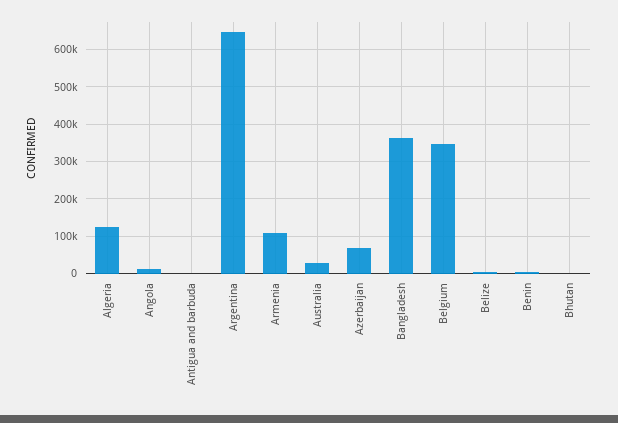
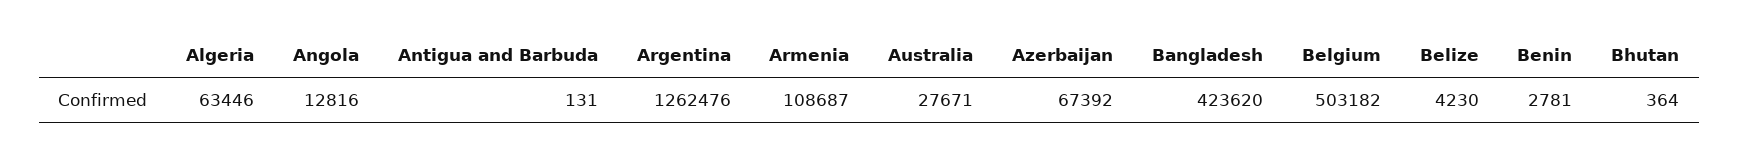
  {
-   "Algeria": 120000,
+   "Algeria": 63446,
    "Angola": 12816,
    "Antigua and barbuda": 131,
-   "Argentina": 640000,
+   "Argentina": 1262476,
    "Armenia": 108687,
    "Australia": 27671,
    "Azerbaijan": 67392,
-   "Bangladesh": 360000,
+   "Bangladesh": 423620,
-   "Belgium": 340000,
+   "Belgium": 503182,
    "Belize": 4230,
    "Benin": 2781,
    "Bhutan": 364
  }

